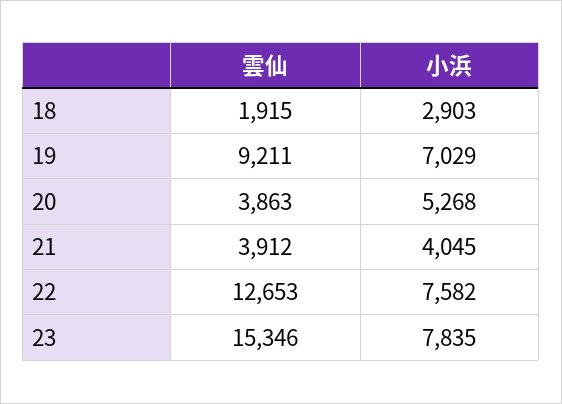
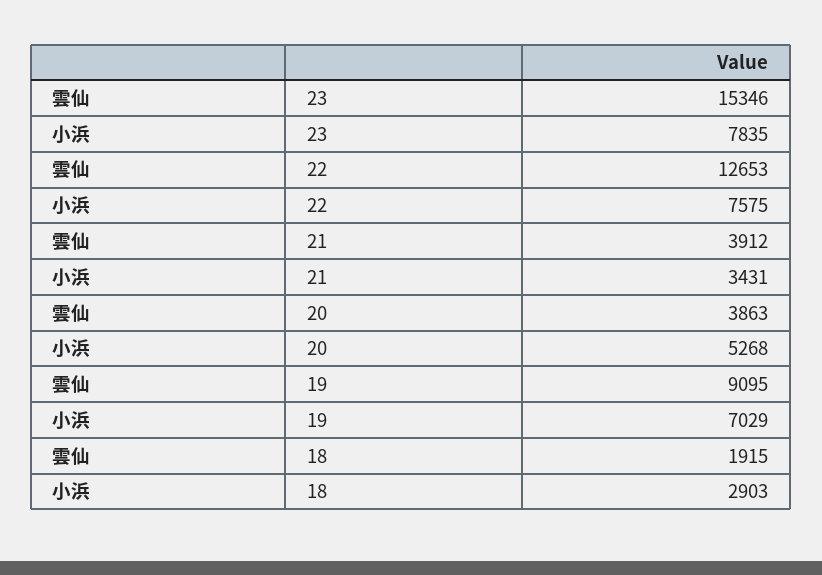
  {
    "雲仙": {
      "18": 1915,
-     "19": 9211,
+     "19": 9095,
      "20": 3863,
      "21": 3912,
      "22": 12653,
      "23": 15346
    },
    "小浜": {
      "18": 2903,
      "19": 7029,
      "20": 5268,
-     "21": 4045,
+     "21": 3431,
-     "22": 7582,
+     "22": 7575,
      "23": 7835
    }
  }

